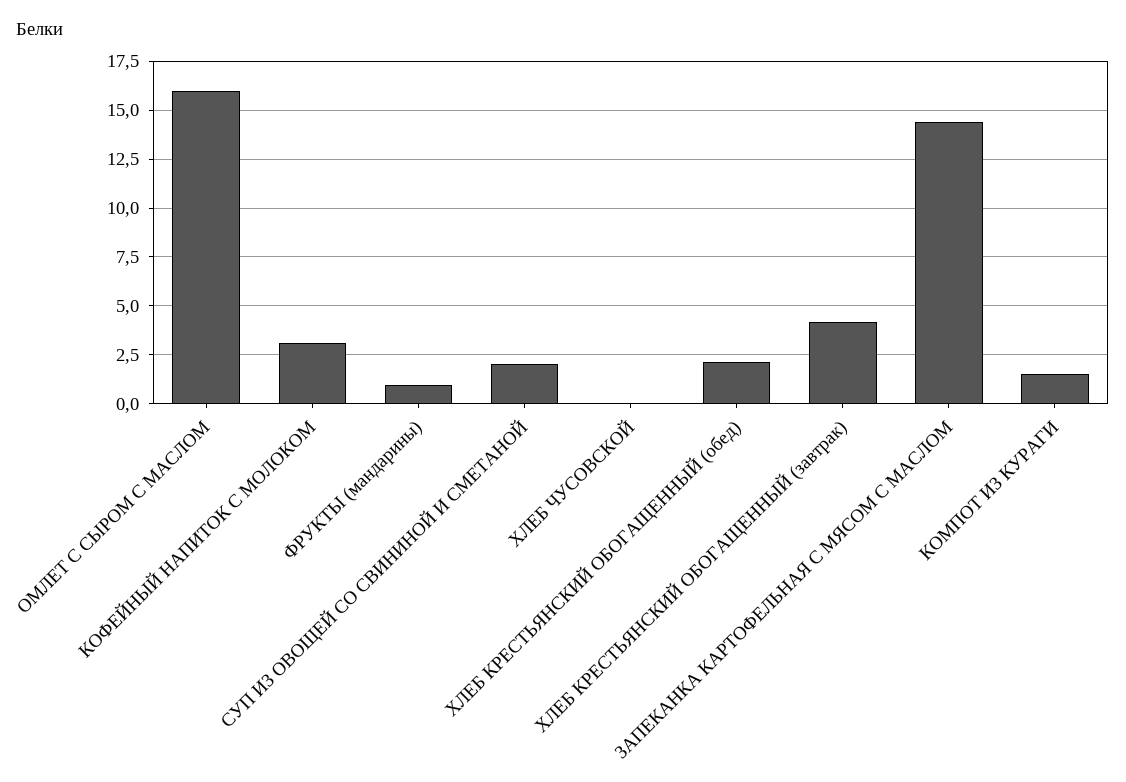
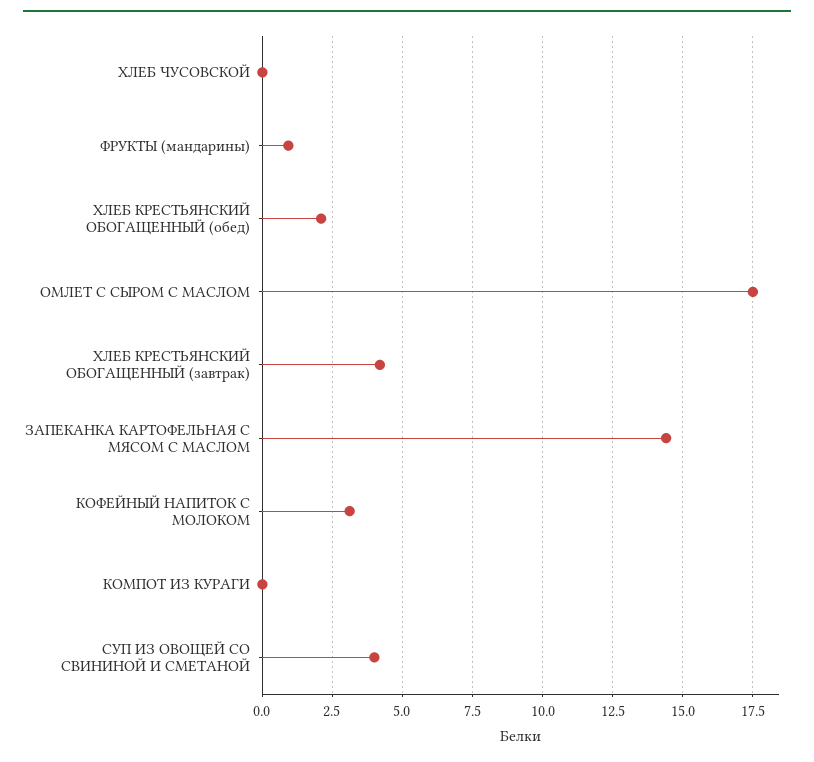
  {
-   "ОМЛЕТ С СЫРОМ С МАСЛОМ": 16,
+   "ОМЛЕТ С СЫРОМ С МАСЛОМ": 17.5,
    "КОФЕЙНЫЙ НАПИТОК С МОЛОКОМ": 3,
    "ФРУКТЫ (мандарины)": 1,
-   "СУП ИЗ ОВОЩЕЙ СО СВИНИНОЙ И СМЕТАНОЙ": 2,
+   "СУП ИЗ ОВОЩЕЙ СО СВИНИНОЙ И СМЕТАНОЙ": 4,
    "ХЛЕБ ЧУСОВСКОЙ": 0,
    "ХЛЕБ КРЕСТЬЯНСКИЙ ОБОГАЩЕННЫЙ (обед)": 2,
    "ХЛЕБ КРЕСТЬЯНСКИЙ ОБОГАЩЕННЫЙ (завтрак)": 4.25,
    "ЗАПЕКАНКА КАРТОФЕЛЬНАЯ С МЯСОМ С МАСЛОМ": 14.5,
-   "КОМПОТ ИЗ КУРАГИ": 1.5
+   "КОМПОТ ИЗ КУРАГИ": 0
  }

